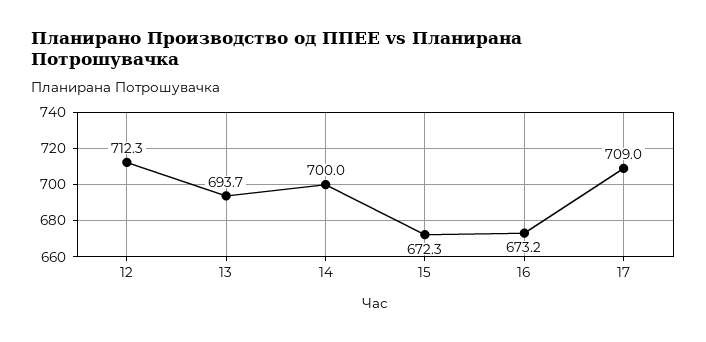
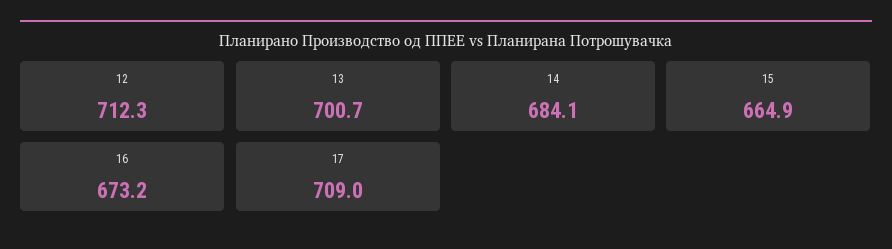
  {
    "12": 712.3,
-   "13": 693.7,
+   "13": 700.7,
-   "14": 700,
+   "14": 684.1,
-   "15": 672.3,
+   "15": 664.9,
    "16": 673.2,
    "17": 709
  }

